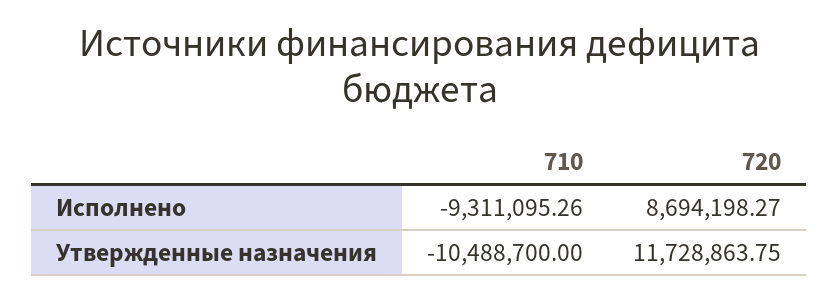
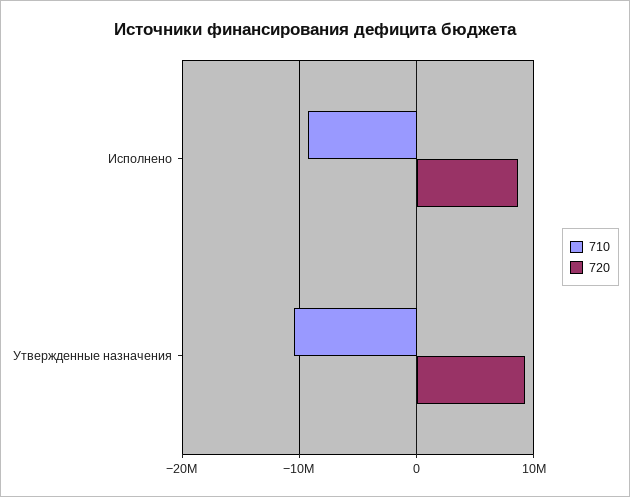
  {
    "710": {
      "Исполнено": -9311095.26,
      "Утвержденные назначения": -10488700
    },
    "720": {
      "Исполнено": 8694198.27,
-     "Утвержденные назначения": 11728863.75
+     "Утвержденные назначения": 9000000
    }
  }

